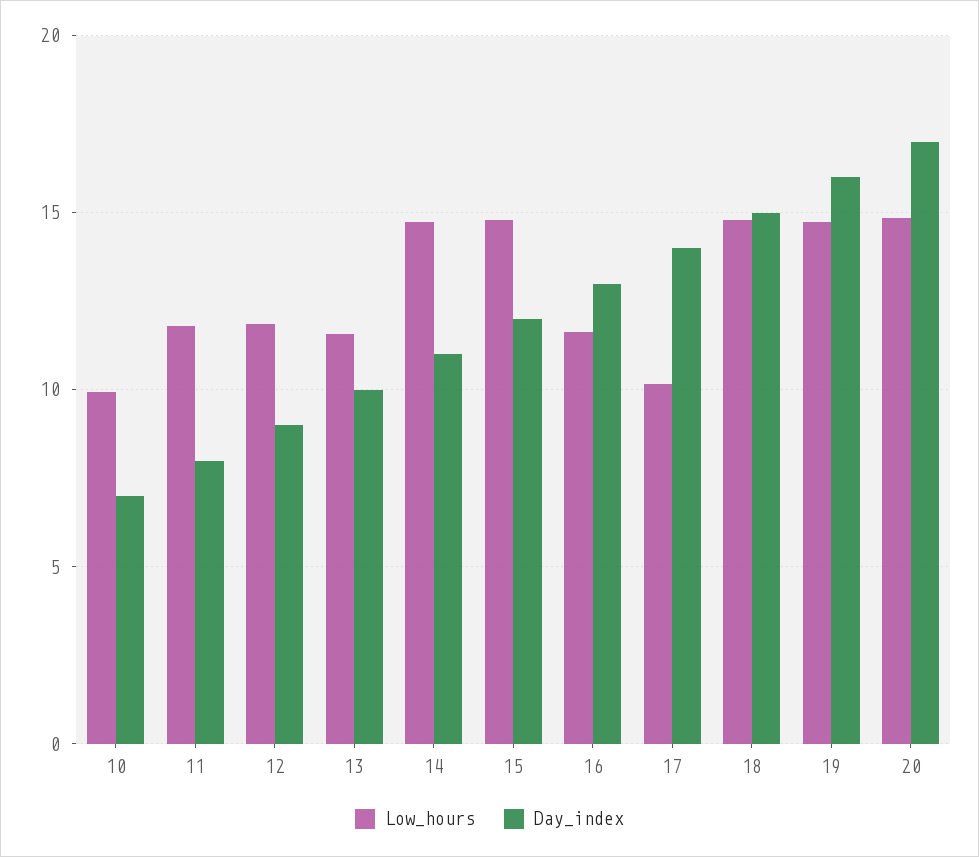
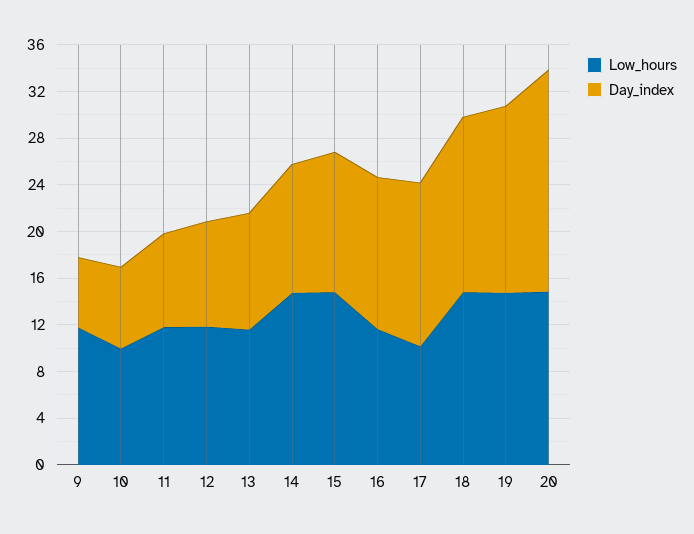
  {
    "Low_hours": {
      "10": 10,
      "11": 12,
      "12": 12,
      "13": 11.5,
      "14": 14.5,
      "15": 15,
      "16": 11.5,
      "17": 10,
      "18": 15,
      "19": 14.5,
-     "20": 15
+     "20": 15,
+     "9": 12
    },
    "Day_index": {
      "10": 7,
      "11": 8,
      "12": 9,
      "13": 10,
      "14": 11,
      "15": 12,
      "16": 13,
      "17": 14,
      "18": 15,
      "19": 16,
-     "20": 17
+     "20": 19,
+     "9": 6
    }
  }

